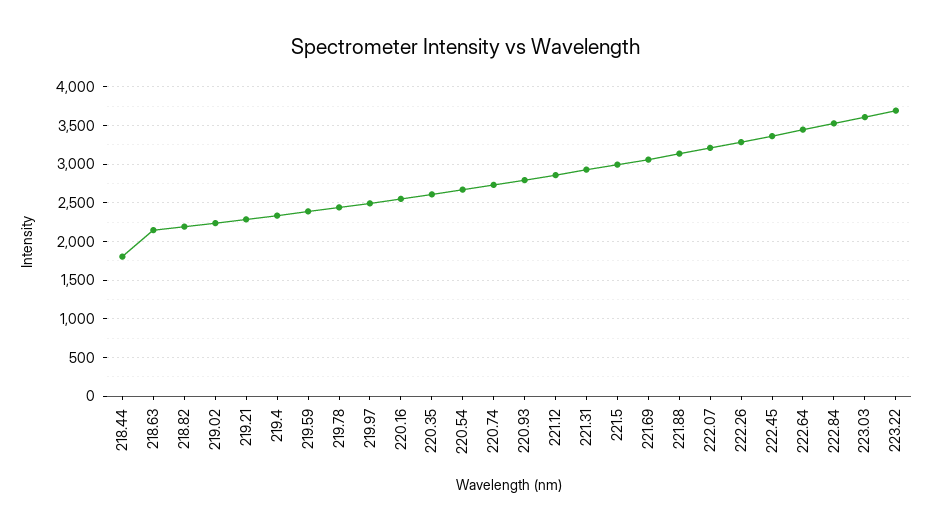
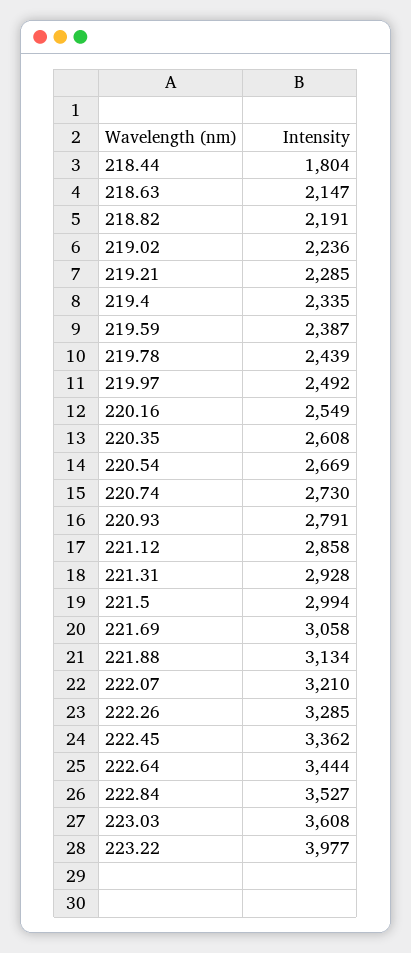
  {
    "218.44": 1804,
    "218.63": 2147,
    "218.82": 2191,
    "219.02": 2236,
    "219.21": 2285,
    "219.4": 2335,
    "219.59": 2387,
    "219.78": 2439,
    "219.97": 2492,
    "220.16": 2549,
    "220.35": 2608,
    "220.54": 2669,
    "220.74": 2730,
    "220.93": 2791,
    "221.12": 2858,
    "221.31": 2928,
    "221.5": 2994,
    "221.69": 3058,
    "221.88": 3134,
    "222.07": 3210,
    "222.26": 3285,
    "222.45": 3362,
    "222.64": 3444,
    "222.84": 3527,
    "223.03": 3608,
-   "223.22": 3700
+   "223.22": 3977
  }

